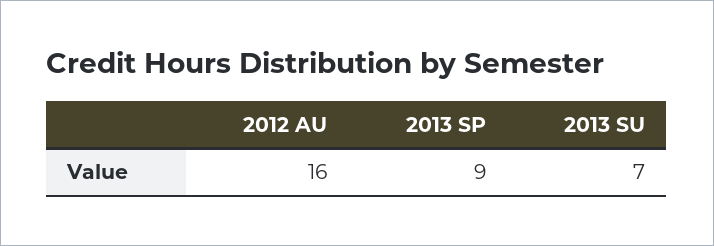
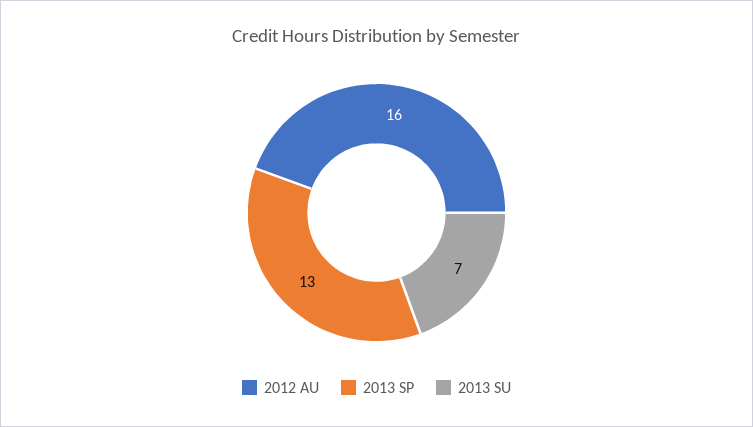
  {
    "2012 AU": 16,
-   "2013 SP": 9,
+   "2013 SP": 13,
    "2013 SU": 7
  }

